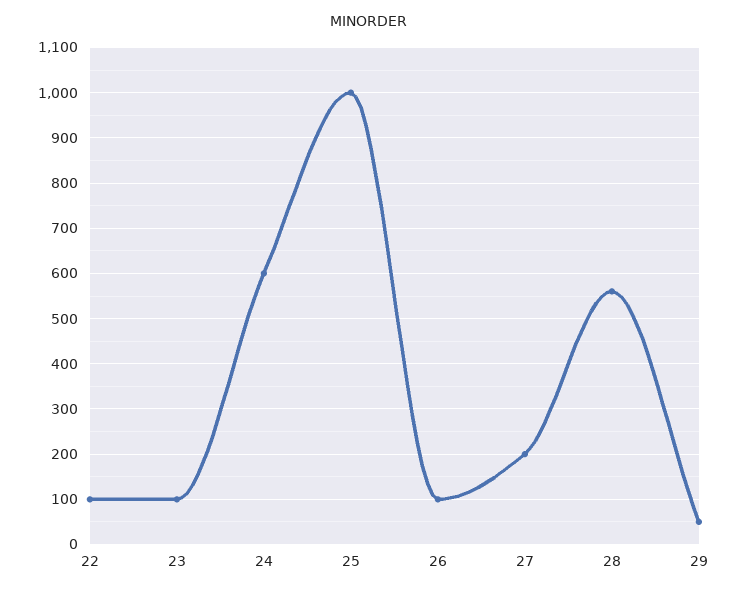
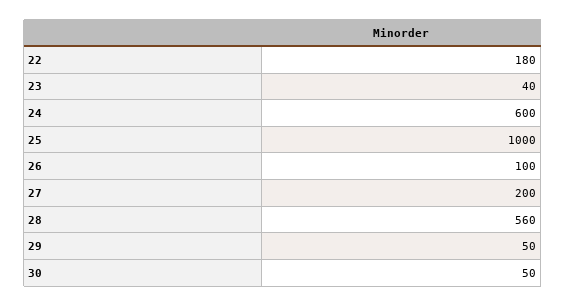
  {
-   "22": 100,
+   "22": 180,
-   "23": 100,
+   "23": 40,
    "24": 600,
    "25": 1000,
    "26": 100,
    "27": 200,
    "28": 560,
-   "29": 50
+   "29": 50,
+   "30": 50
  }

